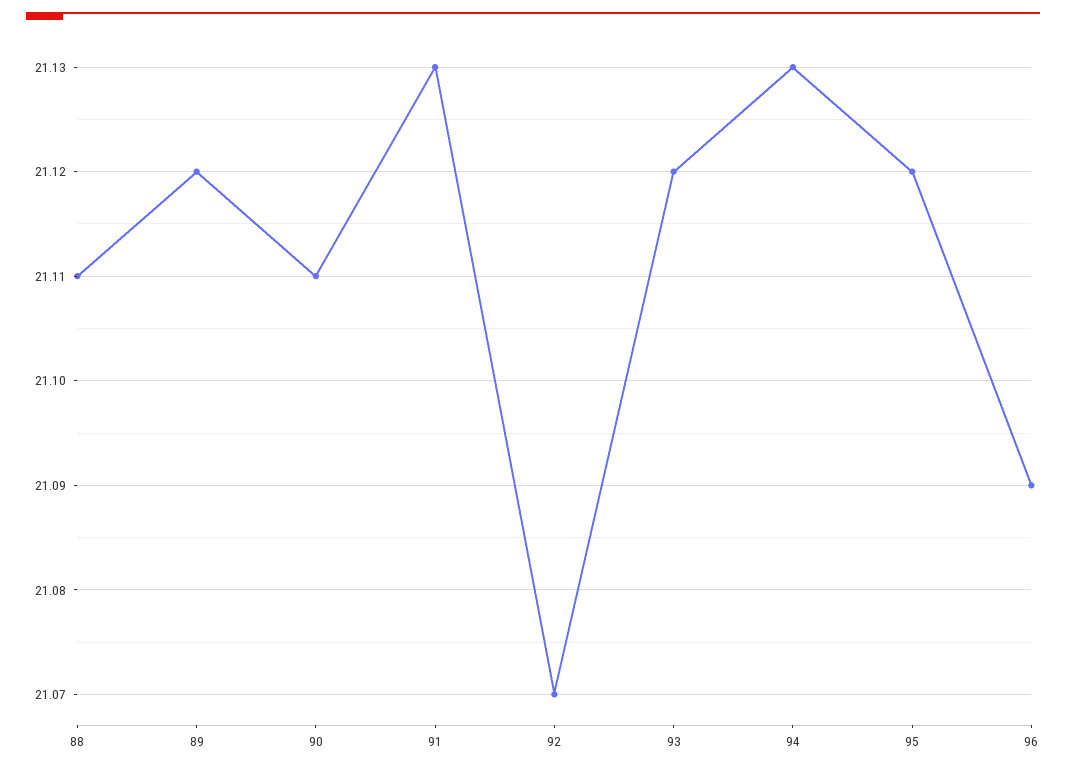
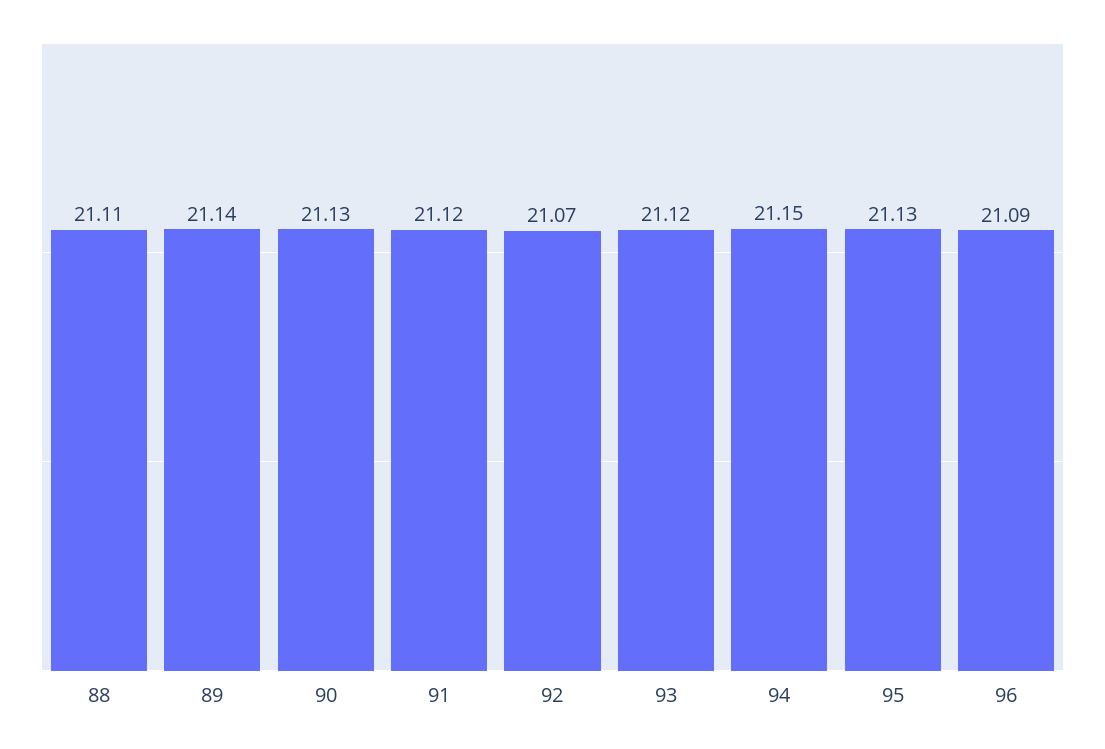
  {
    "88": 21.11,
-   "89": 21.12,
+   "89": 21.14,
-   "90": 21.11,
+   "90": 21.13,
-   "91": 21.13,
+   "91": 21.12,
    "92": 21.07,
    "93": 21.12,
-   "94": 21.13,
+   "94": 21.15,
-   "95": 21.12,
+   "95": 21.13,
    "96": 21.09
  }

